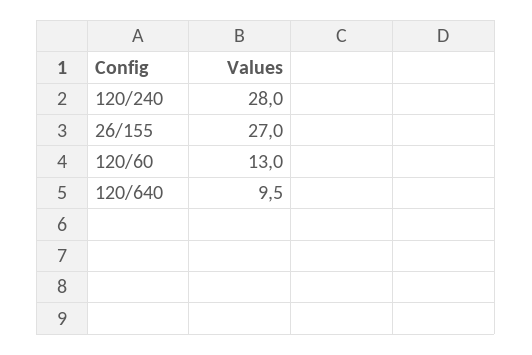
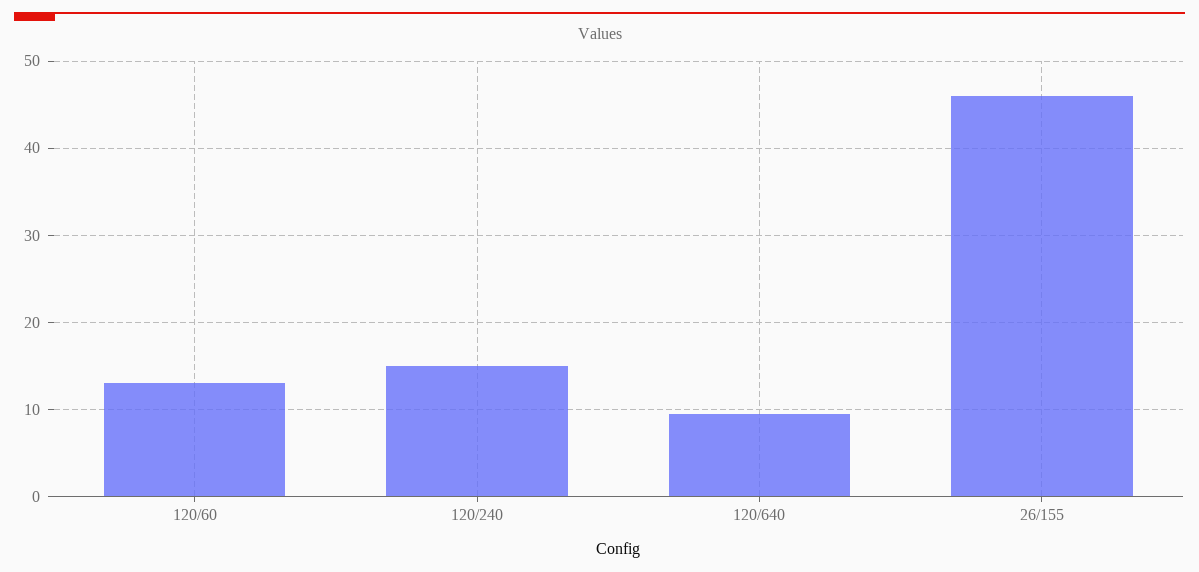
  {
-   "120/240": 28,
+   "120/240": 15,
-   "26/155": 27,
+   "26/155": 46,
    "120/60": 13,
    "120/640": 9.5
  }

